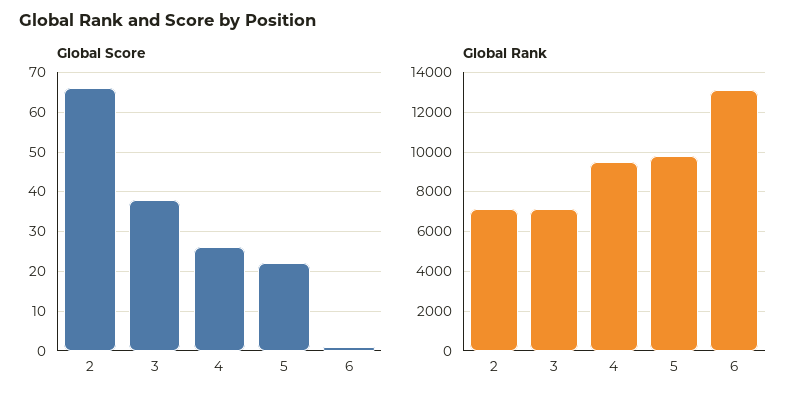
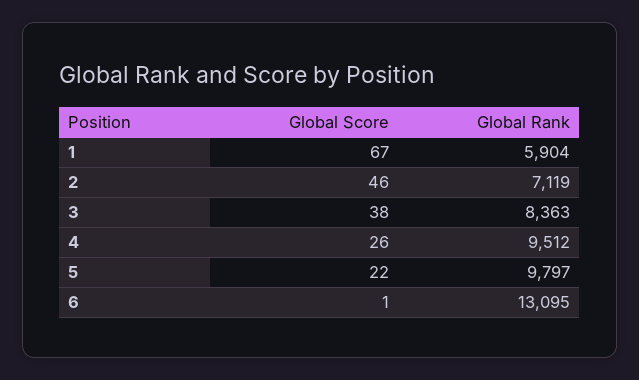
  {
    "Global Score": {
-     "2": 65,
+     "2": 46,
      "3": 38,
      "4": 26,
      "5": 22,
-     "6": 1
+     "6": 1,
+     "1": 67
    },
    "Global Rank": {
      "2": 7119,
-     "3": 7000,
+     "3": 8363,
      "4": 9512,
      "5": 9797,
-     "6": 13095
+     "6": 13095,
+     "1": 5904
    }
  }

